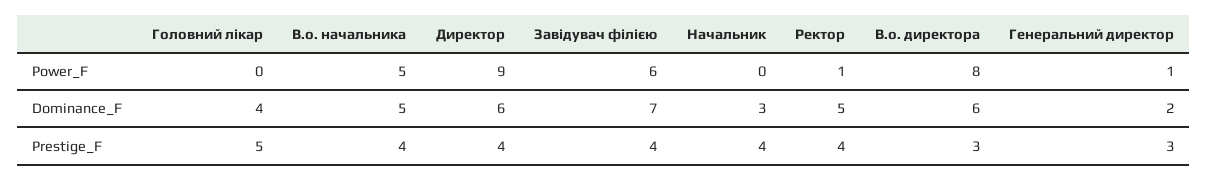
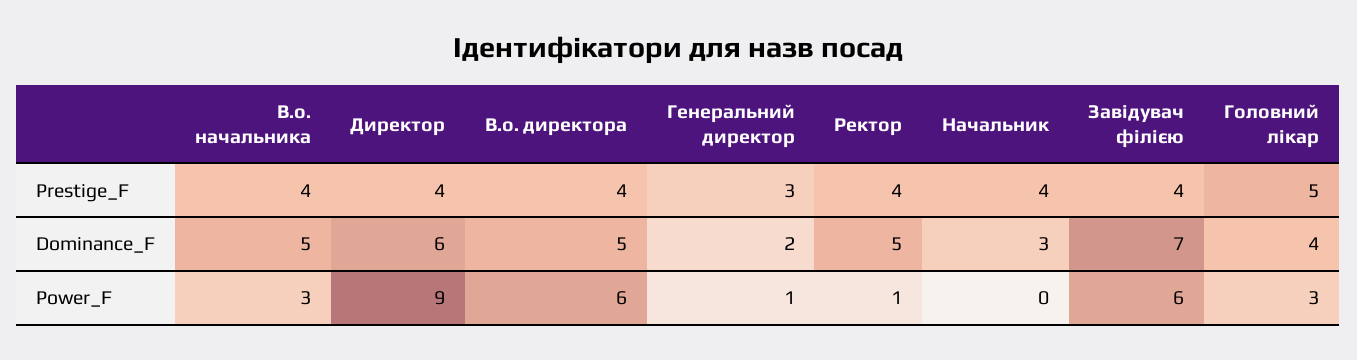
  {
    "Головний лікар": {
-     "Power_F": 0,
+     "Power_F": 3,
      "Dominance_F": 4,
      "Prestige_F": 5
    },
    "В.о. начальника": {
-     "Power_F": 5,
+     "Power_F": 3,
      "Dominance_F": 5,
      "Prestige_F": 4
    },
    "Директор": {
      "Power_F": 9,
      "Dominance_F": 6,
      "Prestige_F": 4
    },
    "Завідувач філією": {
      "Power_F": 6,
      "Dominance_F": 7,
      "Prestige_F": 4
    },
    "Начальник": {
      "Power_F": 0,
      "Dominance_F": 3,
      "Prestige_F": 4
    },
    "Ректор": {
      "Power_F": 1,
      "Dominance_F": 5,
      "Prestige_F": 4
    },
    "В.о. директора": {
-     "Power_F": 8,
+     "Power_F": 6,
-     "Dominance_F": 6,
+     "Dominance_F": 5,
-     "Prestige_F": 3
+     "Prestige_F": 4
    },
    "Генеральний директор": {
      "Power_F": 1,
      "Dominance_F": 2,
      "Prestige_F": 3
    }
  }

